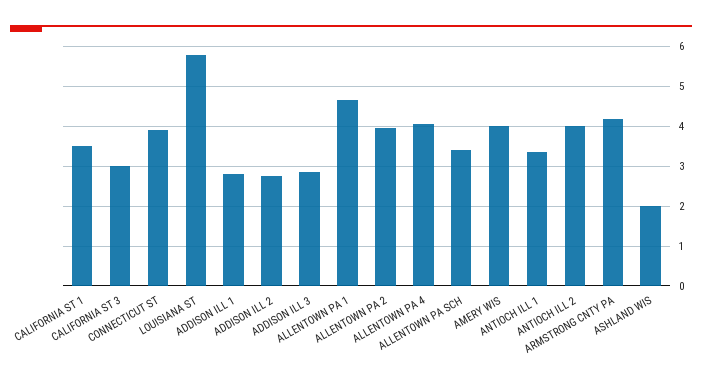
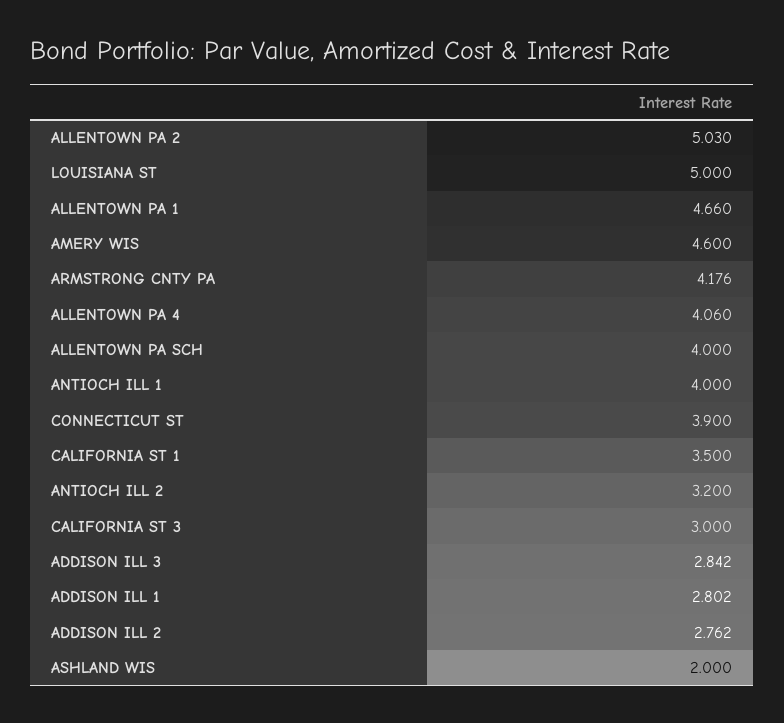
  {
    "CALIFORNIA ST 1": 3.5,
    "CALIFORNIA ST 3": 3,
    "CONNECTICUT ST": 3.9,
-   "LOUISIANA ST": 5.8,
+   "LOUISIANA ST": 5,
    "ADDISON ILL 1": 2.802,
    "ADDISON ILL 2": 2.762,
    "ADDISON ILL 3": 2.842,
    "ALLENTOWN PA 1": 4.66,
-   "ALLENTOWN PA 2": 4,
+   "ALLENTOWN PA 2": 5.03,
    "ALLENTOWN PA 4": 4.06,
-   "ALLENTOWN PA SCH": 3.4,
+   "ALLENTOWN PA SCH": 4,
-   "AMERY WIS": 4,
+   "AMERY WIS": 4.6,
-   "ANTIOCH ILL 1": 3.4,
+   "ANTIOCH ILL 1": 4,
-   "ANTIOCH ILL 2": 4,
+   "ANTIOCH ILL 2": 3.2,
    "ARMSTRONG CNTY PA": 4.176,
    "ASHLAND WIS": 2
  }

